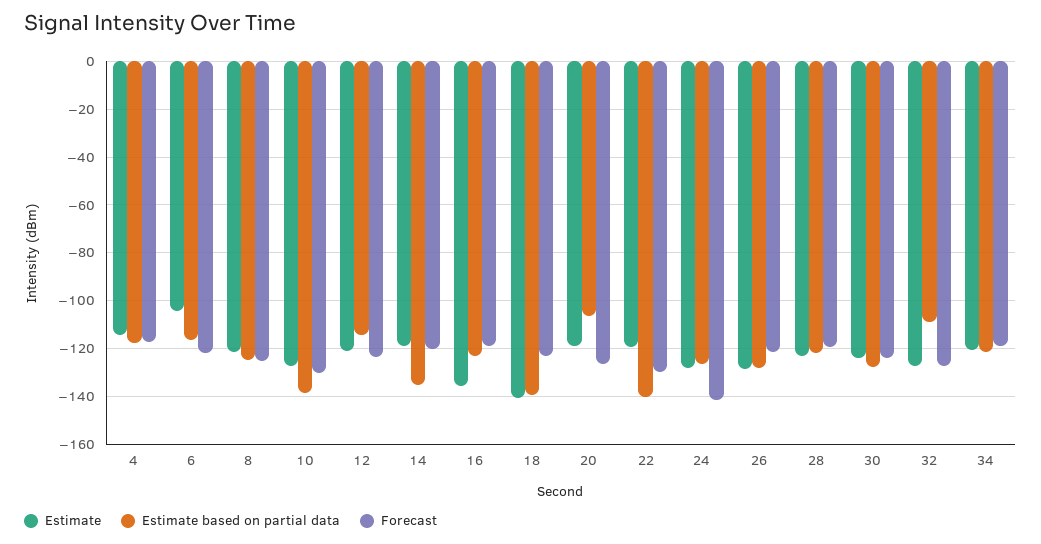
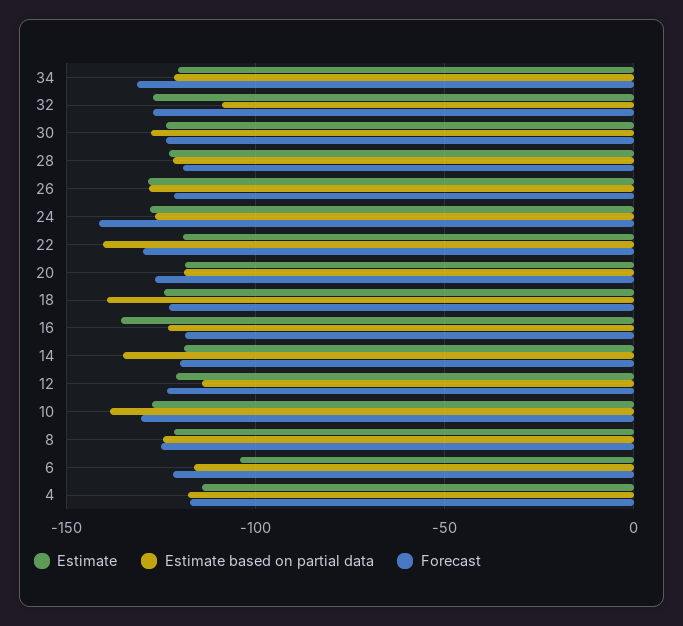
  {
    "Estimate": {
      "4": -115,
      "6": -105,
      "8": -120,
      "10": -125,
      "12": -120,
      "14": -120,
      "16": -135,
-     "18": -140,
+     "18": -125,
      "20": -120,
      "22": -120,
      "24": -130,
      "26": -130,
      "28": -125,
      "30": -125,
      "32": -125,
      "34": -120
    },
    "Estimate based on partial data": {
      "4": -120,
      "6": -115,
      "8": -125,
      "10": -140,
      "12": -115,
      "14": -135,
      "16": -125,
      "18": -140,
-     "20": -105,
+     "20": -120,
      "22": -140,
      "24": -125,
      "26": -130,
      "28": -120,
      "30": -130,
      "32": -110,
      "34": -120
    },
    "Forecast": {
      "4": -115,
      "6": -120,
      "8": -125,
      "10": -130,
      "12": -125,
      "14": -120,
      "16": -120,
      "18": -125,
      "20": -125,
      "22": -130,
      "24": -140,
      "26": -120,
      "28": -120,
      "30": -125,
      "32": -125,
-     "34": -120
+     "34": -130
    }
  }

